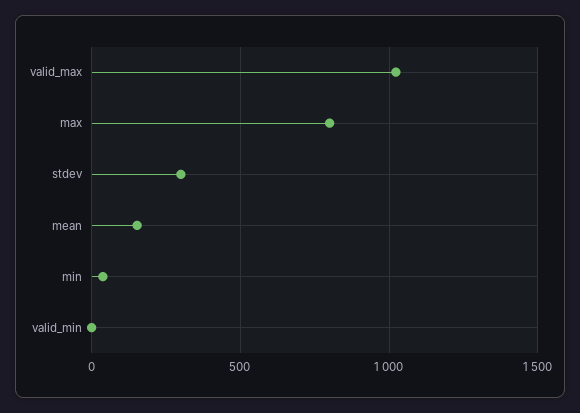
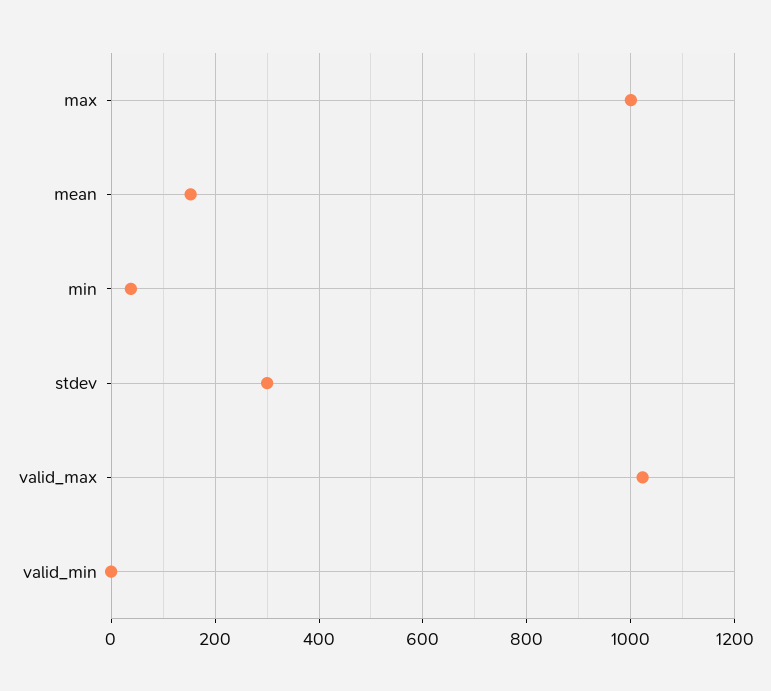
  {
    "valid_max": 1020,
-   "max": 800,
+   "max": 1000,
    "stdev": 300,
    "mean": 160,
    "min": 40,
    "valid_min": 0
  }

